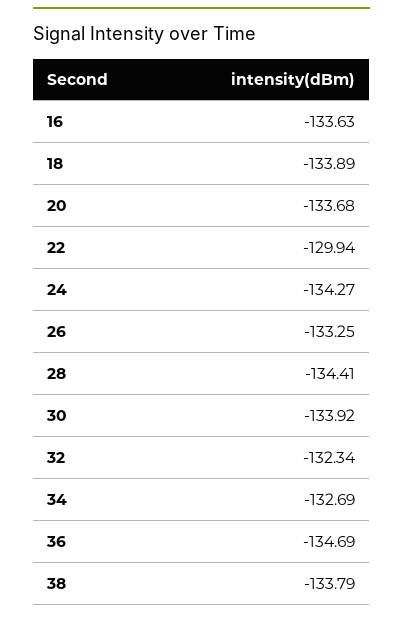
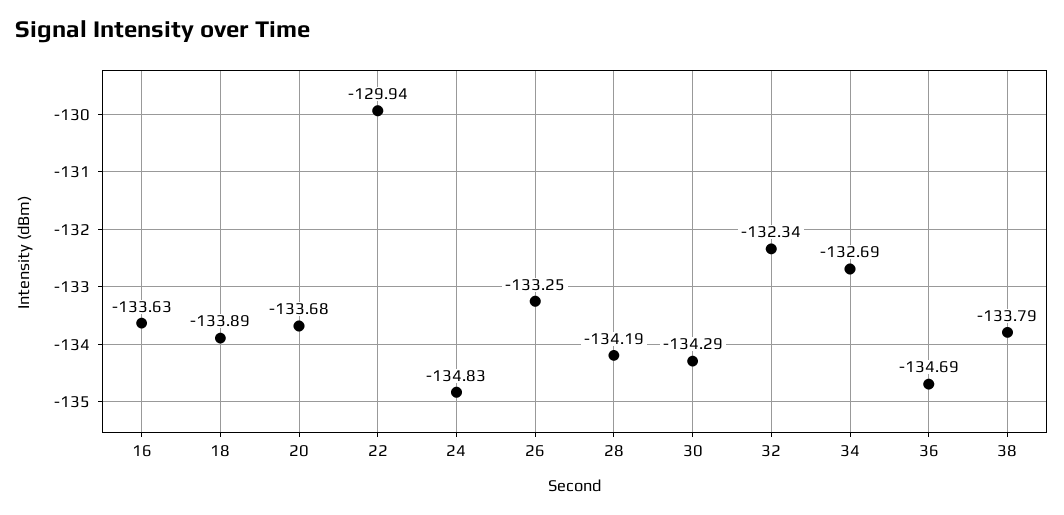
  {
    "16": -133.63,
    "18": -133.89,
    "20": -133.68,
    "22": -129.94,
-   "24": -134.27,
+   "24": -134.83,
    "26": -133.25,
-   "28": -134.41,
+   "28": -134.19,
-   "30": -133.92,
+   "30": -134.29,
    "32": -132.34,
    "34": -132.69,
    "36": -134.69,
    "38": -133.79
  }

